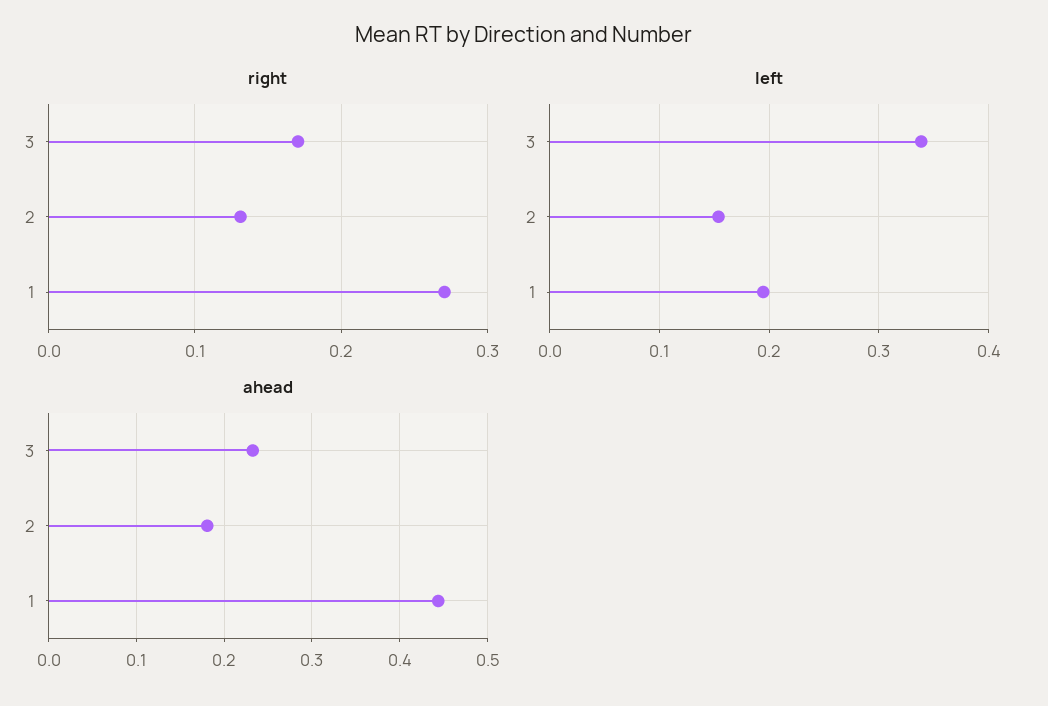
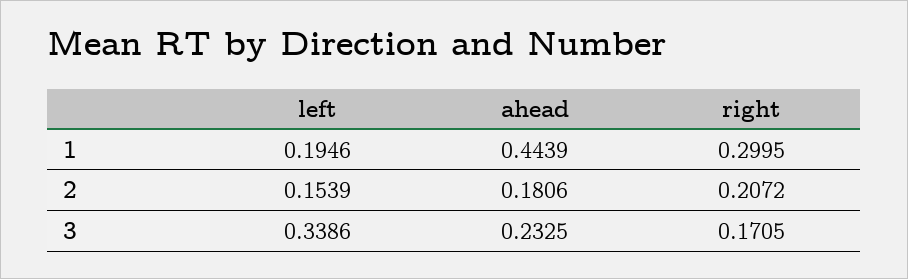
  {
    "right": {
      "3": 0.1705,
-     "2": 0.13,
+     "2": 0.2072,
-     "1": 0.27
+     "1": 0.2995
    },
    "left": {
      "3": 0.3386,
      "2": 0.1539,
      "1": 0.1946
    },
    "ahead": {
      "3": 0.2325,
      "2": 0.1806,
      "1": 0.4439
    }
  }

